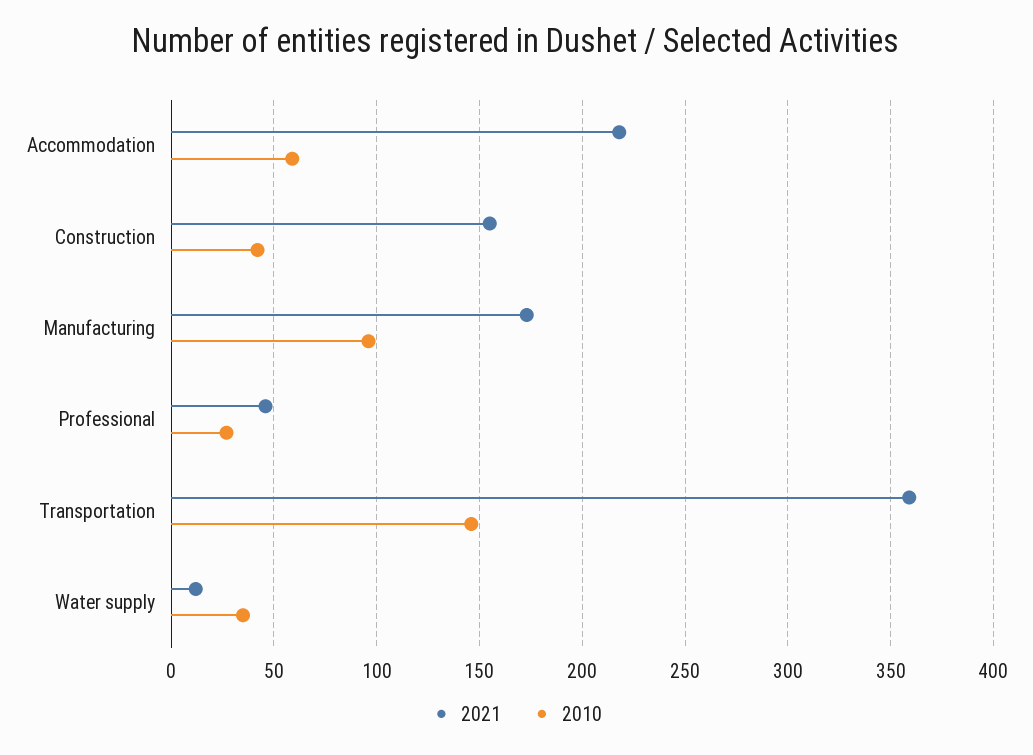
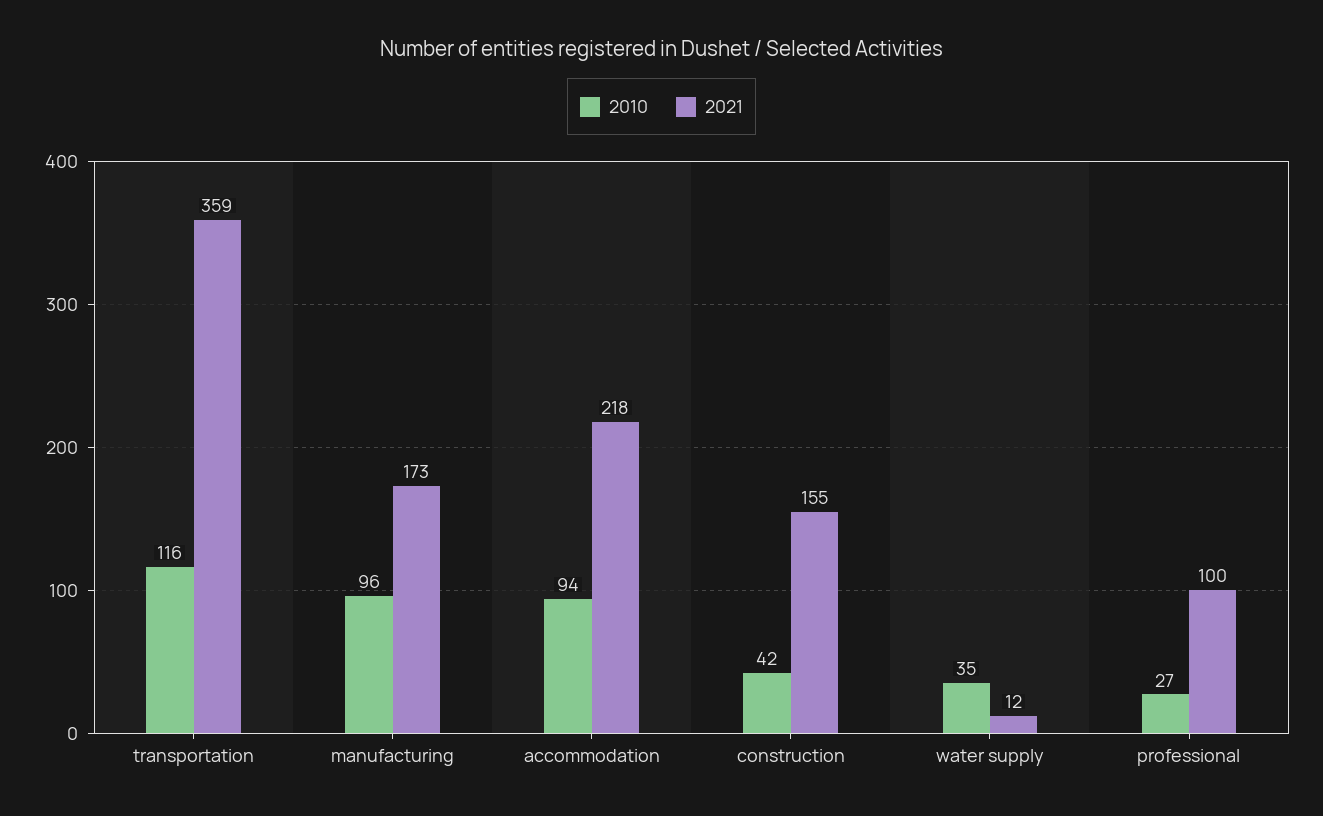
  {
    "2021": {
      "Accommodation": 218,
      "Construction": 155,
      "Manufacturing": 173,
-     "Professional": 45,
+     "Professional": 100,
      "Transportation": 359,
      "Water supply": 12
    },
    "2010": {
-     "Accommodation": 60,
+     "Accommodation": 94,
      "Construction": 42,
      "Manufacturing": 96,
      "Professional": 27,
-     "Transportation": 145,
+     "Transportation": 116,
      "Water supply": 35
    }
  }

